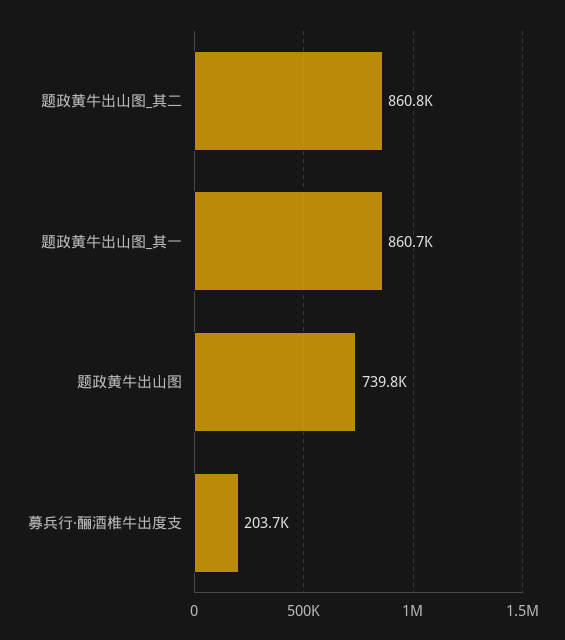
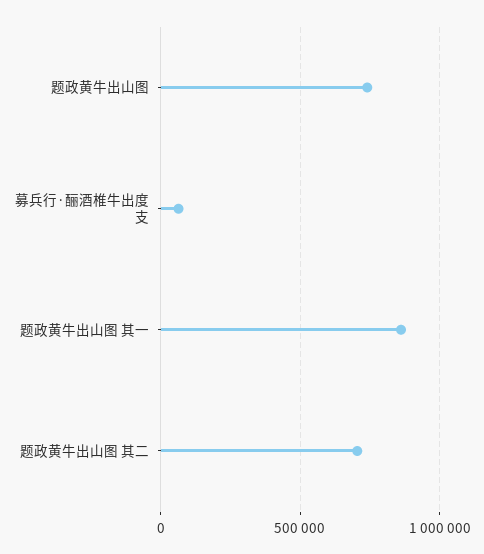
  {
-   "题政黄牛出山图_其二": 860800,
+   "题政黄牛出山图_其二": 700000,
    "题政黄牛出山图_其一": 860700,
    "题政黄牛出山图": 739800,
-   "募兵行·酾酒椎牛出度支": 203700
+   "募兵行·酾酒椎牛出度支": 50000
  }

